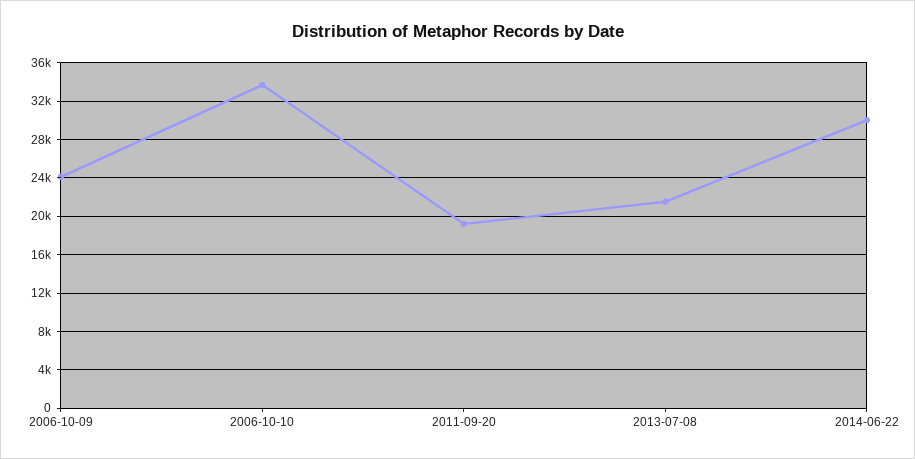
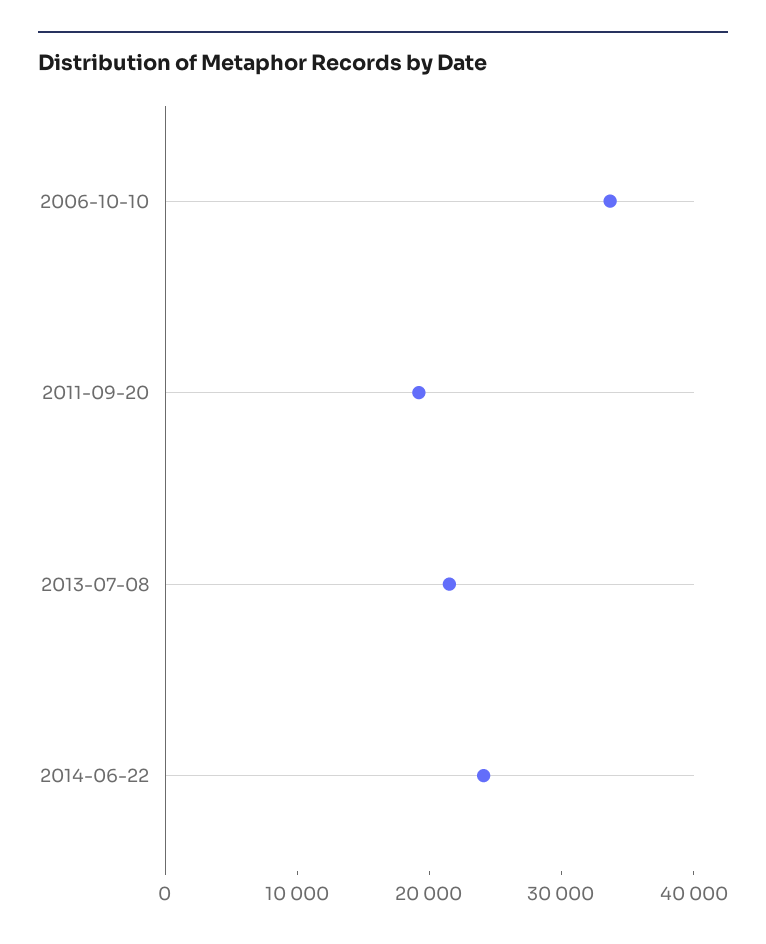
  {
-   "2006-10-09": 24000,
    "2006-10-10": 34000,
    "2011-09-20": 19000,
    "2013-07-08": 22000,
-   "2014-06-22": 30000
+   "2014-06-22": 24000
  }

